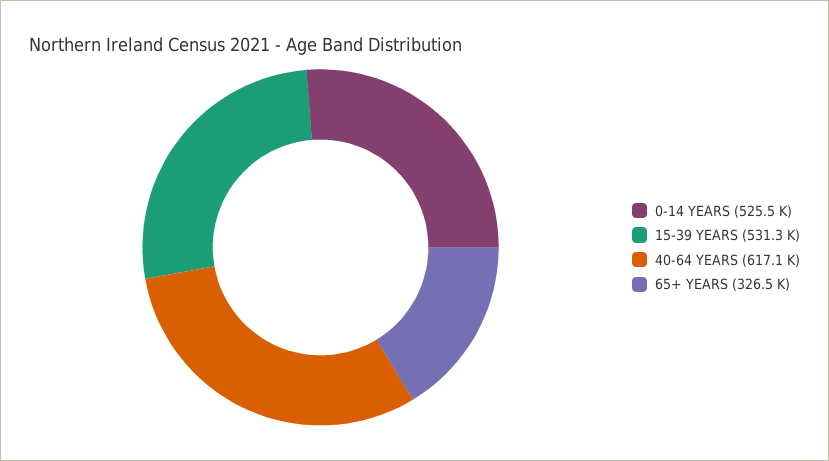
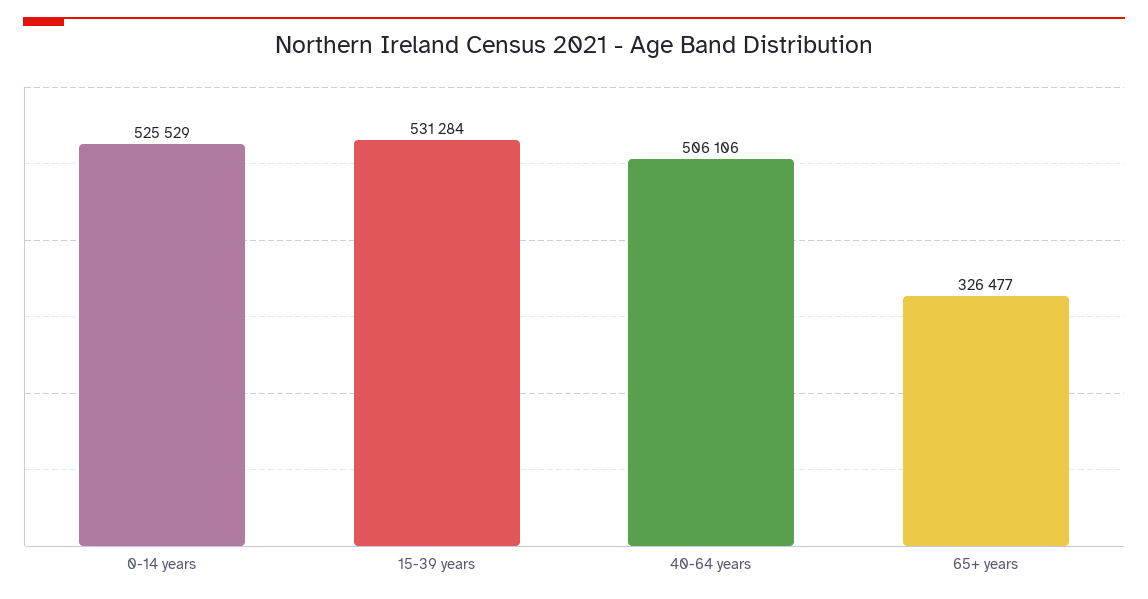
  {
    "0-14 YEARS": 525529,
    "15-39 YEARS": 531284,
-   "40-64 YEARS": 617100,
+   "40-64 YEARS": 506106,
    "65+ YEARS": 326477
  }

